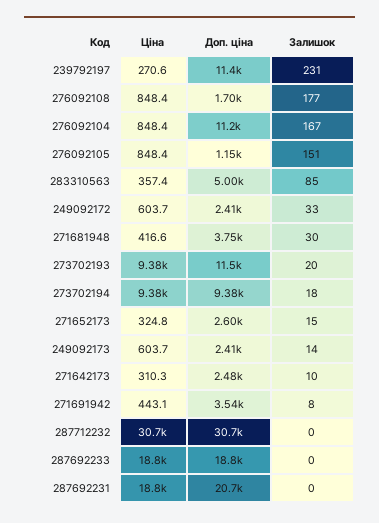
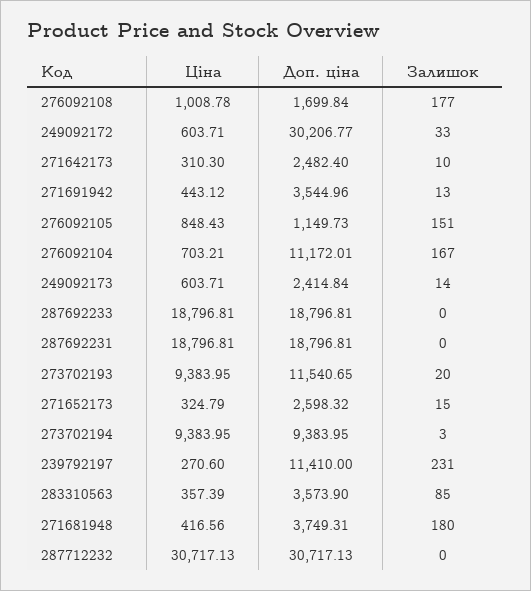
  {
    "Ціна": {
      "239792197": 270.6,
-     "276092108": 848.4,
+     "276092108": 1008.78,
-     "276092104": 848.4,
+     "276092104": 703.21,
      "276092105": 848.43,
      "283310563": 357.39,
      "249092172": 603.71,
      "271681948": 416.56,
      "273702193": 9383.95,
      "273702194": 9383.95,
      "271652173": 324.79,
      "249092173": 603.71,
      "271642173": 310.3,
      "271691942": 443.12,
      "287712232": 30717.13,
      "287692233": 18796.81,
      "287692231": 18796.81
    },
    "Доп. ціна": {
      "239792197": 11410,
      "276092108": 1699.84,
      "276092104": 11172.01,
      "276092105": 1149.73,
-     "283310563": 5000,
+     "283310563": 3573.9,
-     "249092172": 2410,
+     "249092172": 30206.77,
      "271681948": 3749.31,
      "273702193": 11540.65,
      "273702194": 9383.95,
      "271652173": 2598.32,
      "249092173": 2414.84,
      "271642173": 2482.4,
      "271691942": 3544.96,
      "287712232": 30717.13,
      "287692233": 18796.81,
-     "287692231": 20700
+     "287692231": 18796.81
    },
    "Залишок": {
      "239792197": 231,
      "276092108": 177,
      "276092104": 167,
      "276092105": 151,
      "283310563": 85,
      "249092172": 33,
-     "271681948": 30,
+     "271681948": 180,
      "273702193": 20,
-     "273702194": 18,
+     "273702194": 3,
      "271652173": 15,
      "249092173": 14,
      "271642173": 10,
-     "271691942": 8,
+     "271691942": 13,
      "287712232": 0,
      "287692233": 0,
      "287692231": 0
    }
  }

